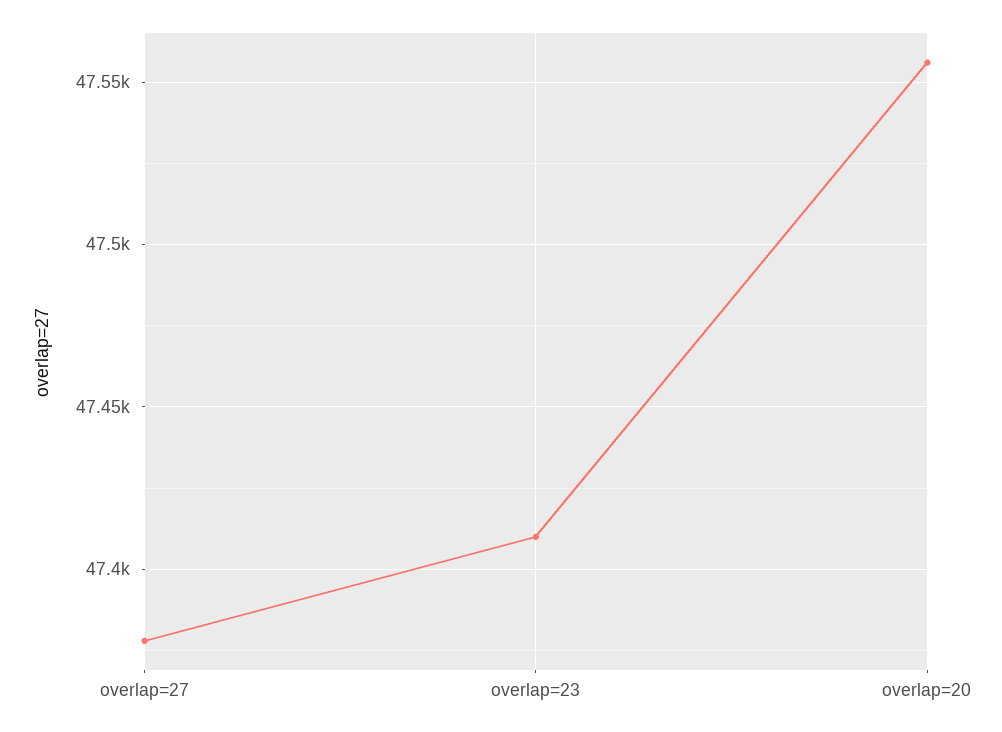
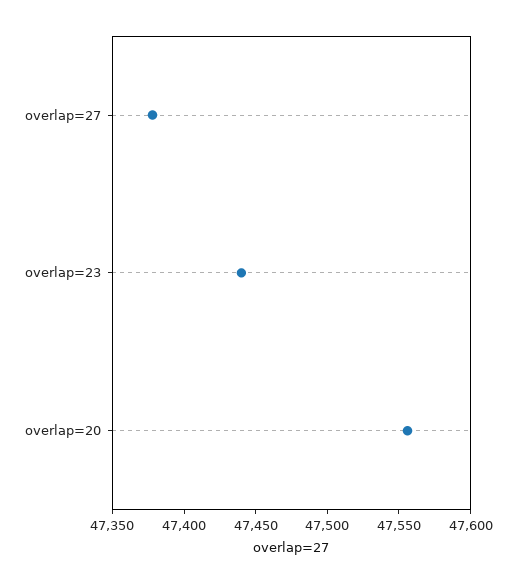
  {
    "overlap=27": 47380,
-   "overlap=23": 47410,
+   "overlap=23": 47440,
    "overlap=20": 47555
  }

